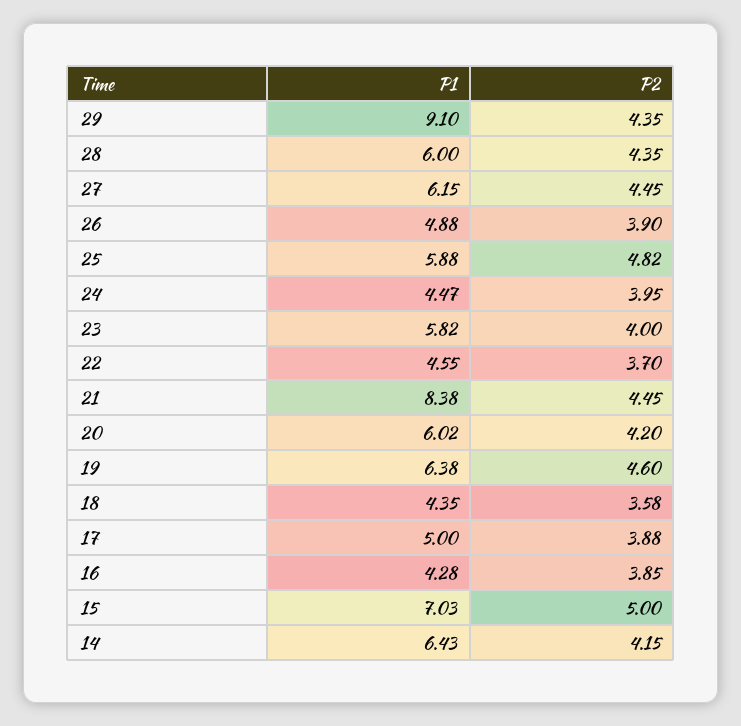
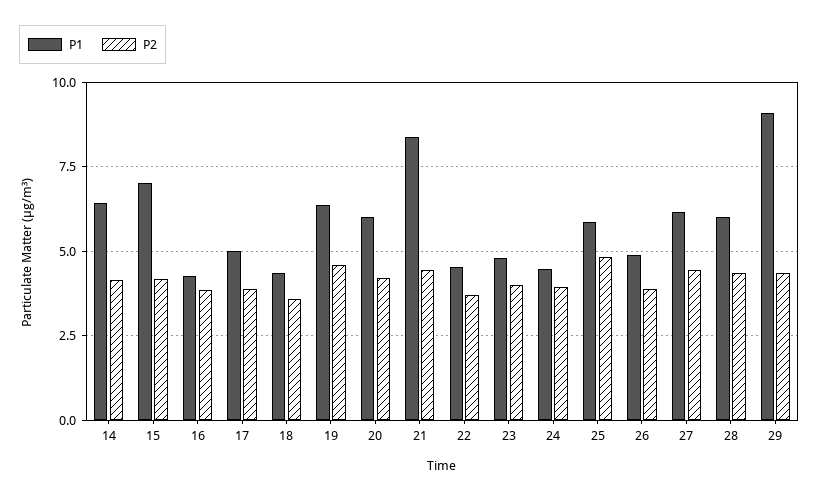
  {
    "P1": {
      "29": 9.1,
      "28": 6,
      "27": 6.15,
      "26": 4.88,
      "25": 5.88,
      "24": 4.47,
-     "23": 5.82,
+     "23": 4.75,
      "22": 4.55,
      "21": 8.38,
      "20": 6.02,
      "19": 6.38,
      "18": 4.35,
      "17": 5,
      "16": 4.28,
      "15": 7.03,
      "14": 6.43
    },
    "P2": {
      "29": 4.35,
      "28": 4.35,
      "27": 4.45,
      "26": 3.9,
      "25": 4.82,
      "24": 3.95,
      "23": 4,
      "22": 3.7,
      "21": 4.45,
      "20": 4.2,
      "19": 4.6,
      "18": 3.58,
      "17": 3.88,
      "16": 3.85,
-     "15": 5,
+     "15": 4.25,
      "14": 4.15
    }
  }

